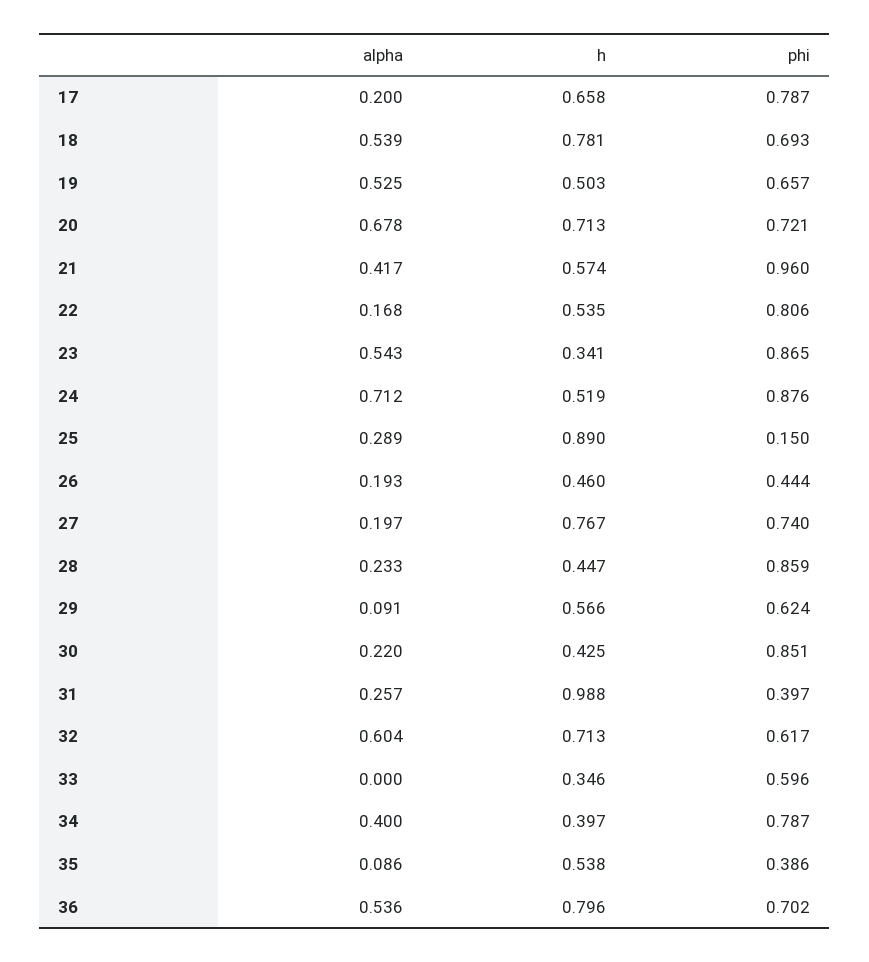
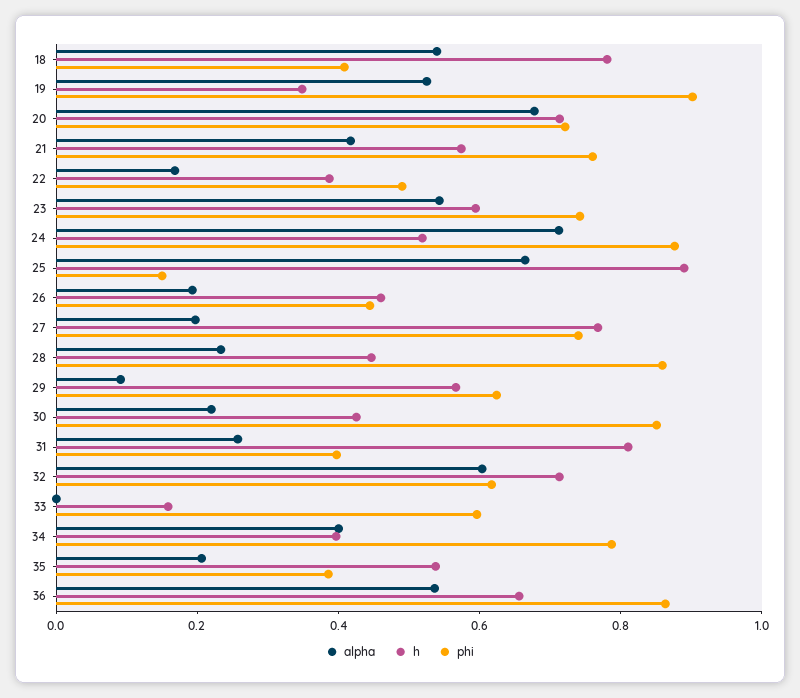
  {
    "alpha": {
-     "17": 0.2,
      "18": 0.539,
      "19": 0.525,
      "20": 0.678,
      "21": 0.417,
      "22": 0.168,
      "23": 0.543,
      "24": 0.712,
-     "25": 0.289,
+     "25": 0.65,
      "26": 0.193,
      "27": 0.197,
      "28": 0.233,
      "29": 0.091,
      "30": 0.22,
      "31": 0.257,
      "32": 0.604,
      "33": 0,
      "34": 0.4,
-     "35": 0.086,
+     "35": 0.2,
      "36": 0.536
    },
    "h": {
-     "17": 0.658,
      "18": 0.781,
-     "19": 0.503,
+     "19": 0.35,
      "20": 0.713,
      "21": 0.574,
-     "22": 0.535,
+     "22": 0.4,
-     "23": 0.341,
+     "23": 0.6,
      "24": 0.519,
      "25": 0.89,
      "26": 0.46,
      "27": 0.767,
      "28": 0.447,
      "29": 0.566,
      "30": 0.425,
-     "31": 0.988,
+     "31": 0.8,
      "32": 0.713,
-     "33": 0.346,
+     "33": 0.15,
      "34": 0.397,
      "35": 0.538,
-     "36": 0.796
+     "36": 0.65
    },
    "phi": {
-     "17": 0.787,
-     "18": 0.693,
+     "18": 0.4,
-     "19": 0.657,
+     "19": 0.9,
      "20": 0.721,
-     "21": 0.96,
+     "21": 0.75,
-     "22": 0.806,
+     "22": 0.5,
-     "23": 0.865,
+     "23": 0.75,
      "24": 0.876,
      "25": 0.15,
      "26": 0.444,
      "27": 0.74,
      "28": 0.859,
      "29": 0.624,
      "30": 0.851,
      "31": 0.397,
      "32": 0.617,
      "33": 0.596,
      "34": 0.787,
      "35": 0.386,
-     "36": 0.702
+     "36": 0.85
    }
  }

